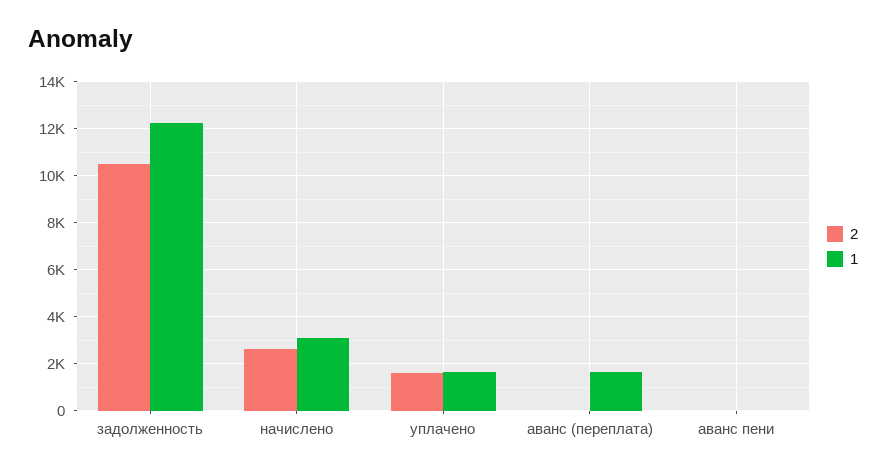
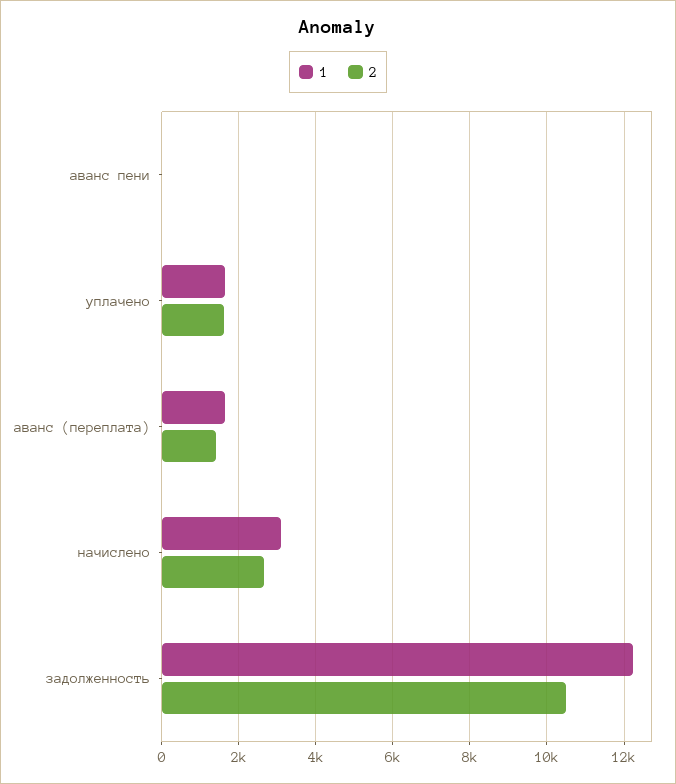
  {
    "2": {
      "задолженность": 10400,
      "начислено": 2600,
      "уплачено": 1600,
-     "аванс (переплата)": 0,
+     "аванс (переплата)": 1400,
      "аванс пени": 0
    },
    "1": {
      "задолженность": 12200,
      "начислено": 3000,
      "уплачено": 1600,
      "аванс (переплата)": 1600,
      "аванс пени": 0
    }
  }

